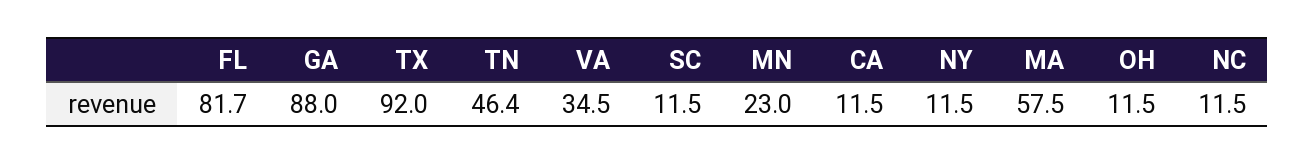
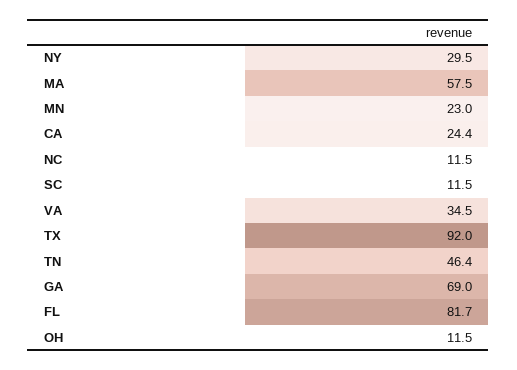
  {
    "FL": 81.7,
-   "GA": 88,
+   "GA": 69,
    "TX": 92,
    "TN": 46.4,
    "VA": 34.5,
    "SC": 11.5,
    "MN": 23,
-   "CA": 11.5,
+   "CA": 24.4,
-   "NY": 11.5,
+   "NY": 29.5,
    "MA": 57.5,
    "OH": 11.5,
    "NC": 11.5
  }

